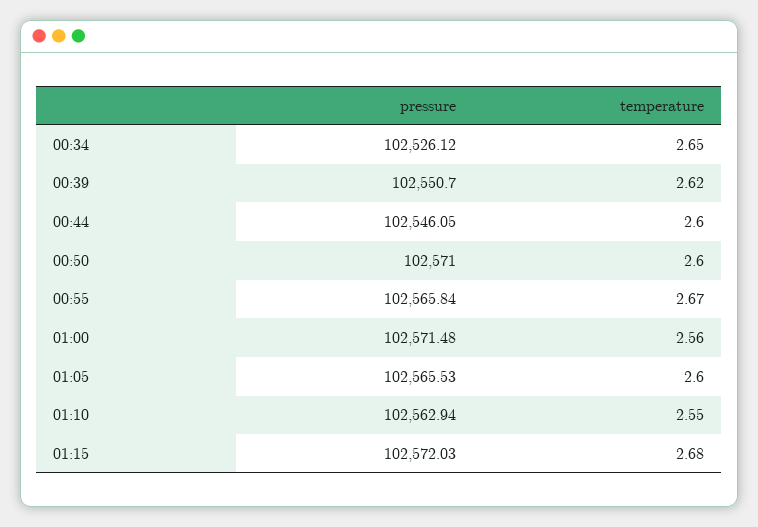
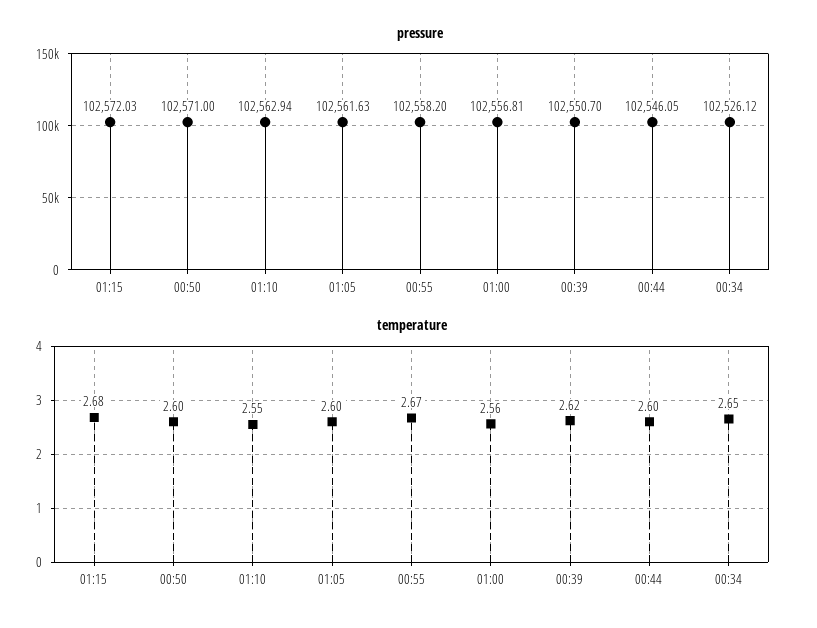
  {
    "pressure": {
      "00:34": 102526.12,
      "00:39": 102550.7,
      "00:44": 102546.05,
      "00:50": 102571,
-     "00:55": 102565.84,
+     "00:55": 102558.2,
-     "01:00": 102571.48,
+     "01:00": 102556.81,
-     "01:05": 102565.53,
+     "01:05": 102561.63,
      "01:10": 102562.94,
      "01:15": 102572.03
    },
    "temperature": {
      "00:34": 2.65,
      "00:39": 2.62,
      "00:44": 2.6,
      "00:50": 2.6,
      "00:55": 2.67,
      "01:00": 2.56,
      "01:05": 2.6,
      "01:10": 2.55,
      "01:15": 2.68
    }
  }

